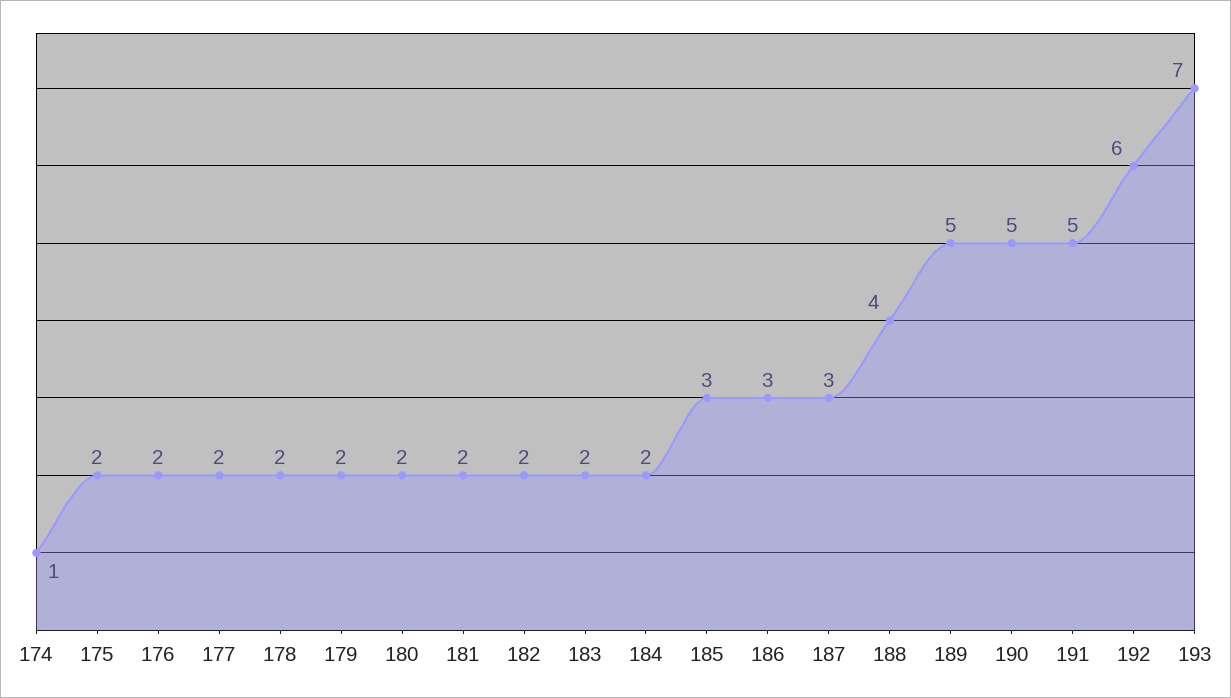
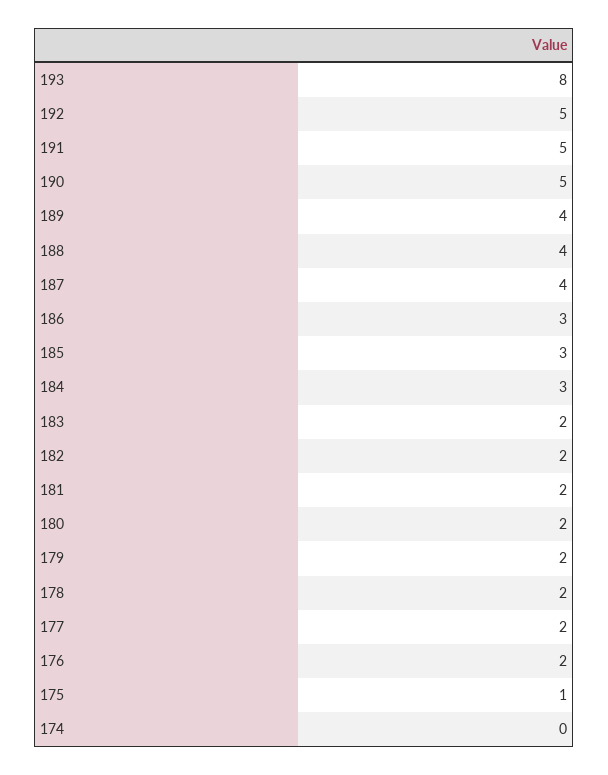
  {
-   "174": 1,
+   "174": 0,
-   "175": 2,
+   "175": 1,
    "176": 2,
    "177": 2,
    "178": 2,
    "179": 2,
    "180": 2,
    "181": 2,
    "182": 2,
    "183": 2,
-   "184": 2,
+   "184": 3,
    "185": 3,
    "186": 3,
-   "187": 3,
+   "187": 4,
    "188": 4,
-   "189": 5,
+   "189": 4,
    "190": 5,
    "191": 5,
-   "192": 6,
+   "192": 5,
-   "193": 7
+   "193": 8
  }

